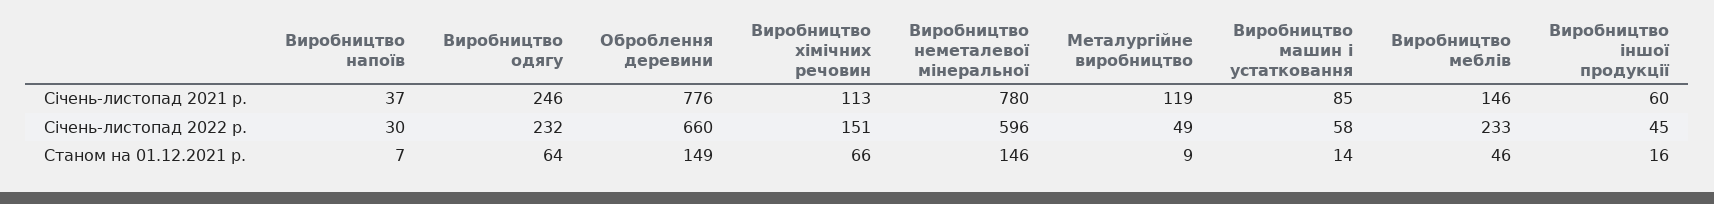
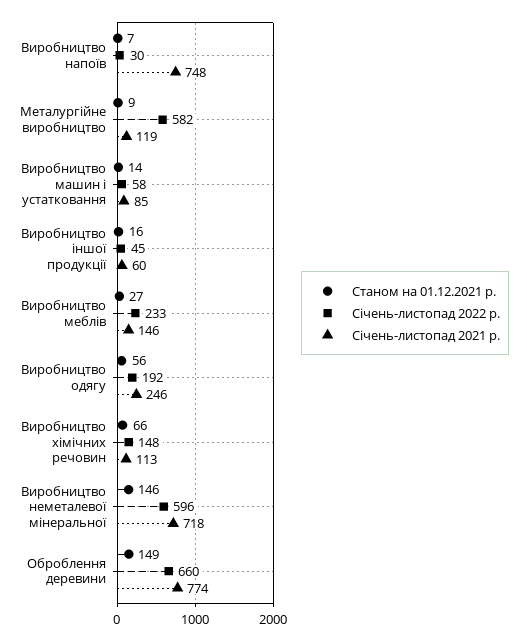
  {
    "Січень-листопад 2021 р.": {
-     "Виробництво напоїв": 37,
+     "Виробництво напоїв": 748,
      "Виробництво одягу": 246,
-     "Оброблення деревини": 776,
+     "Оброблення деревини": 774,
      "Виробництво хімічних речовин": 113,
-     "Виробництво неметалевої мінеральної": 780,
+     "Виробництво неметалевої мінеральної": 718,
      "Металургійне виробництво": 119,
      "Виробництво машин і устатковання": 85,
      "Виробництво меблів": 146,
      "Виробництво іншої продукції": 60
    },
    "Січень-листопад 2022 р.": {
      "Виробництво напоїв": 30,
-     "Виробництво одягу": 232,
+     "Виробництво одягу": 192,
      "Оброблення деревини": 660,
-     "Виробництво хімічних речовин": 151,
+     "Виробництво хімічних речовин": 148,
      "Виробництво неметалевої мінеральної": 596,
-     "Металургійне виробництво": 49,
+     "Металургійне виробництво": 582,
      "Виробництво машин і устатковання": 58,
      "Виробництво меблів": 233,
      "Виробництво іншої продукції": 45
    },
    "Станом на 01.12.2021 р.": {
      "Виробництво напоїв": 7,
-     "Виробництво одягу": 64,
+     "Виробництво одягу": 56,
      "Оброблення деревини": 149,
      "Виробництво хімічних речовин": 66,
      "Виробництво неметалевої мінеральної": 146,
      "Металургійне виробництво": 9,
      "Виробництво машин і устатковання": 14,
-     "Виробництво меблів": 46,
+     "Виробництво меблів": 27,
      "Виробництво іншої продукції": 16
    }
  }

